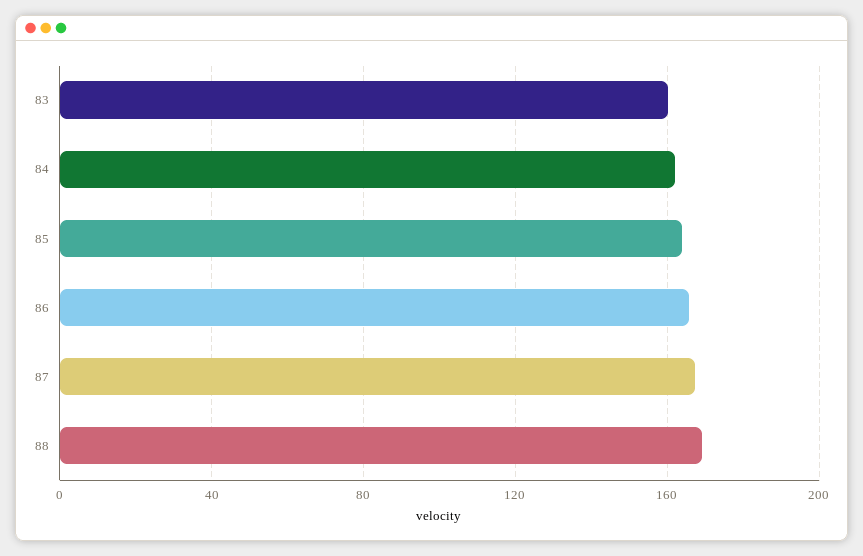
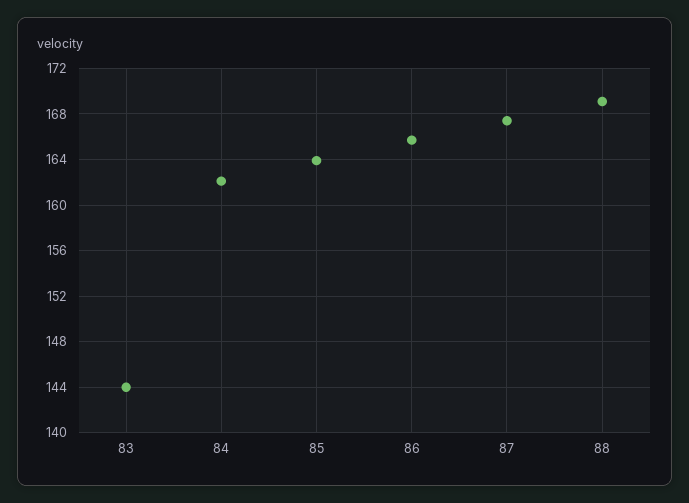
  {
-   "83": 160,
+   "83": 144,
    "84": 162,
    "85": 164,
    "86": 166,
    "87": 167,
    "88": 169
  }

